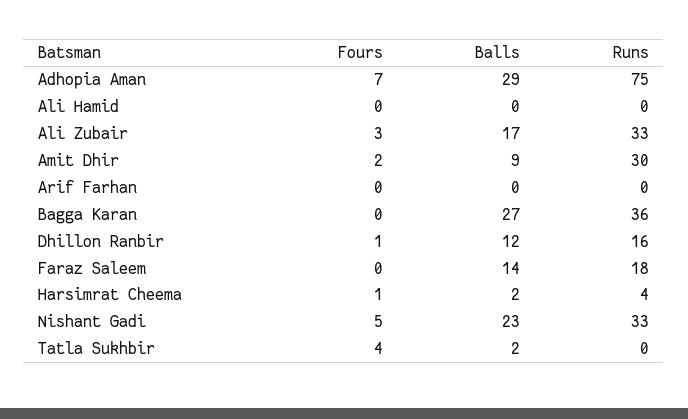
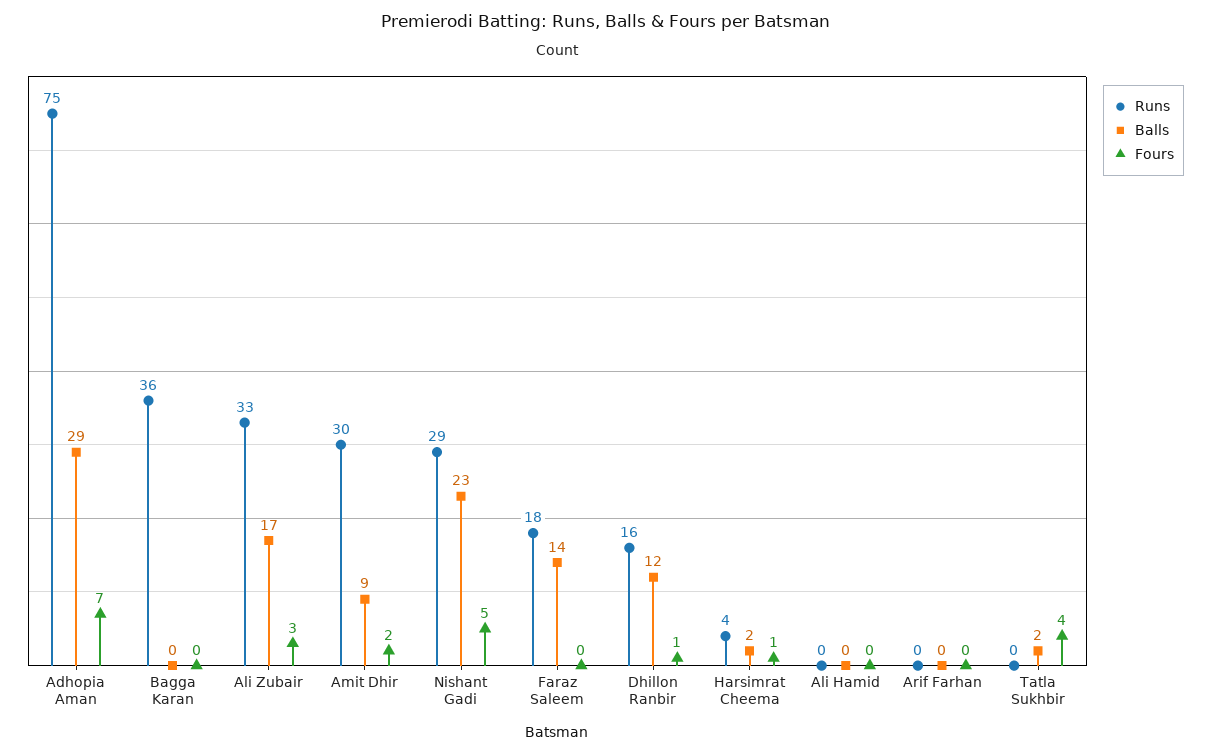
  {
    "Fours": {
      "Adhopia Aman": 7,
      "Ali Hamid": 0,
      "Ali Zubair": 3,
      "Amit Dhir": 2,
      "Arif Farhan": 0,
      "Bagga Karan": 0,
      "Dhillon Ranbir": 1,
      "Faraz Saleem": 0,
      "Harsimrat Cheema": 1,
      "Nishant Gadi": 5,
      "Tatla Sukhbir": 4
    },
    "Balls": {
      "Adhopia Aman": 29,
      "Ali Hamid": 0,
      "Ali Zubair": 17,
      "Amit Dhir": 9,
      "Arif Farhan": 0,
-     "Bagga Karan": 27,
+     "Bagga Karan": 0,
      "Dhillon Ranbir": 12,
      "Faraz Saleem": 14,
      "Harsimrat Cheema": 2,
      "Nishant Gadi": 23,
      "Tatla Sukhbir": 2
    },
    "Runs": {
      "Adhopia Aman": 75,
      "Ali Hamid": 0,
      "Ali Zubair": 33,
      "Amit Dhir": 30,
      "Arif Farhan": 0,
      "Bagga Karan": 36,
      "Dhillon Ranbir": 16,
      "Faraz Saleem": 18,
      "Harsimrat Cheema": 4,
-     "Nishant Gadi": 33,
+     "Nishant Gadi": 29,
      "Tatla Sukhbir": 0
    }
  }

